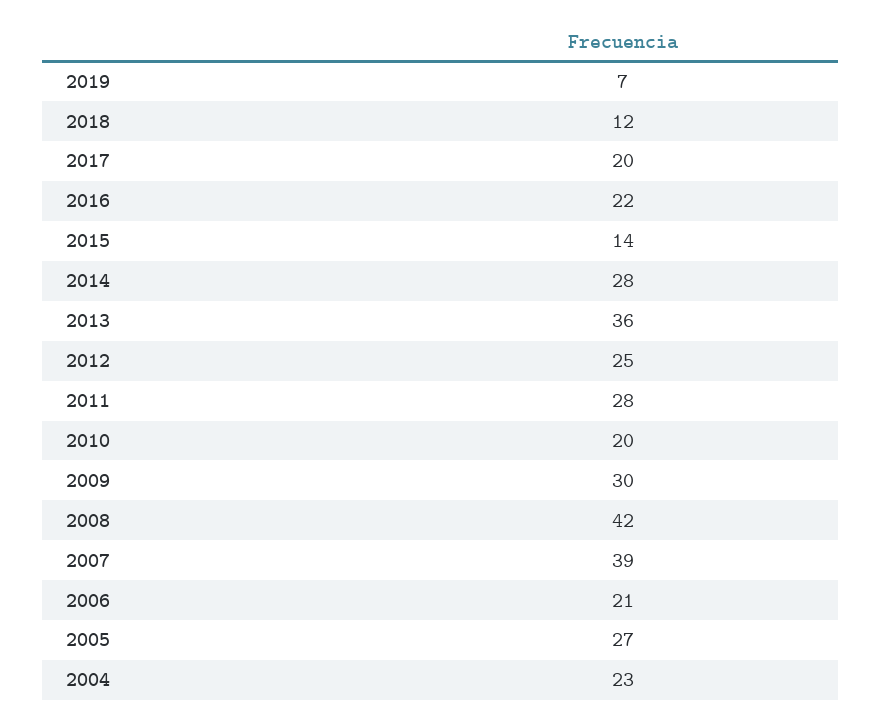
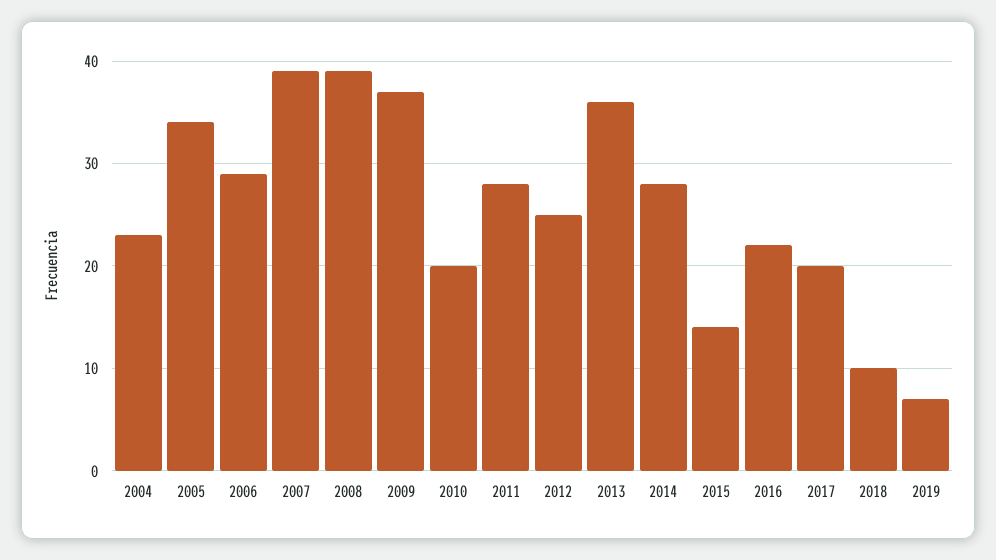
  {
    "2019": 7,
-   "2018": 12,
+   "2018": 10,
    "2017": 20,
    "2016": 22,
    "2015": 14,
    "2014": 28,
    "2013": 36,
    "2012": 25,
    "2011": 28,
    "2010": 20,
-   "2009": 30,
+   "2009": 37,
-   "2008": 42,
+   "2008": 39,
    "2007": 39,
-   "2006": 21,
+   "2006": 29,
-   "2005": 27,
+   "2005": 34,
    "2004": 23
  }

